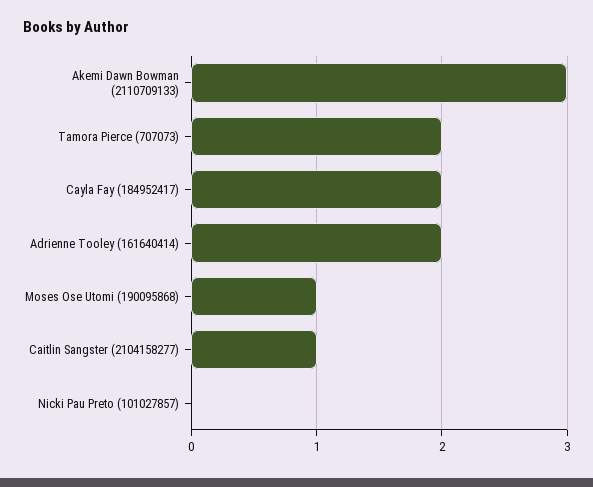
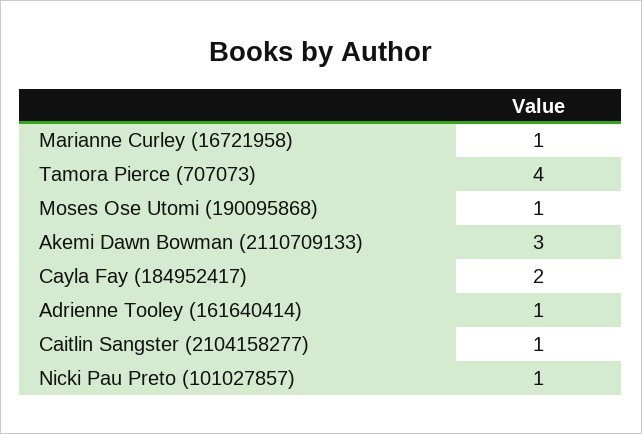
  {
    "Akemi Dawn Bowman (2110709133)": 3,
-   "Tamora Pierce (707073)": 2,
+   "Tamora Pierce (707073)": 4,
    "Cayla Fay (184952417)": 2,
-   "Adrienne Tooley (161640414)": 2,
+   "Adrienne Tooley (161640414)": 1,
    "Moses Ose Utomi (190095868)": 1,
    "Caitlin Sangster (2104158277)": 1,
-   "Nicki Pau Preto (101027857)": 0
+   "Nicki Pau Preto (101027857)": 1,
+   "Marianne Curley (16721958)": 1
  }

